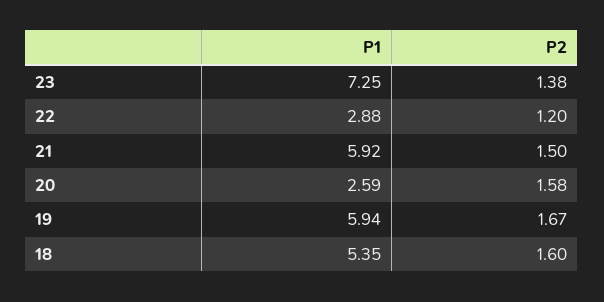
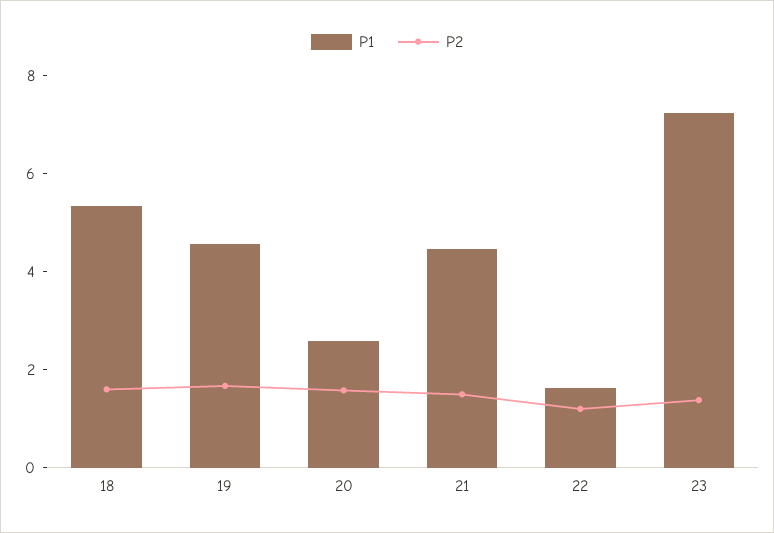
  {
    "P1": {
      "23": 7.25,
-     "22": 2.88,
+     "22": 1.5,
-     "21": 5.92,
+     "21": 4.5,
      "20": 2.59,
-     "19": 5.94,
+     "19": 4.5,
      "18": 5.35
    },
    "P2": {
      "23": 1.38,
      "22": 1.2,
      "21": 1.5,
      "20": 1.58,
      "19": 1.67,
      "18": 1.6
    }
  }

